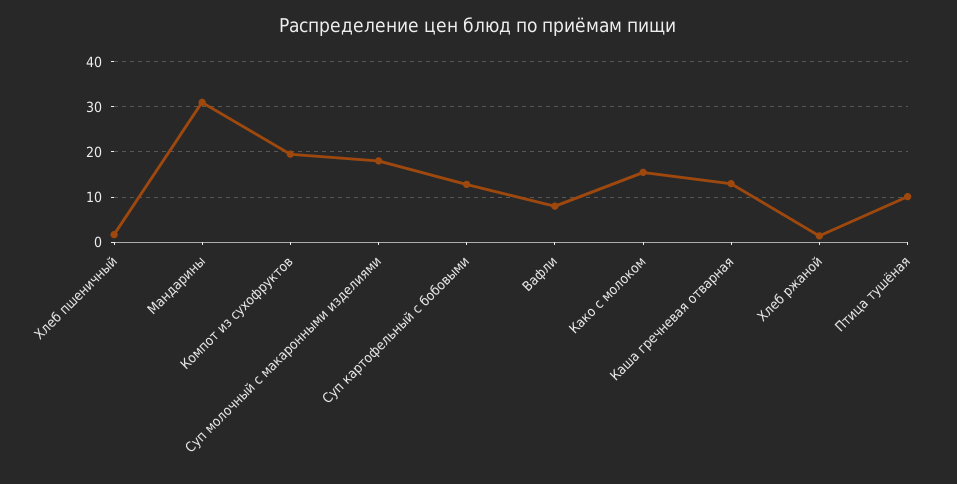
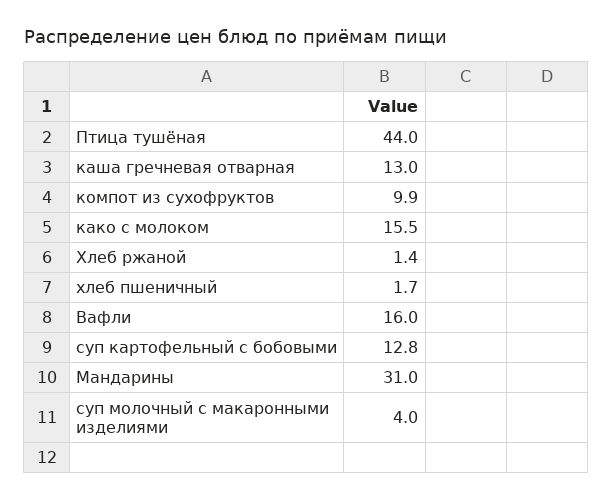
  {
    "Хлеб пшеничный": 1.7,
    "Мандарины": 31,
-   "Компот из сухофруктов": 20,
+   "Компот из сухофруктов": 9.9,
-   "Суп молочный с макаронными изделиями": 18,
+   "Суп молочный с макаронными изделиями": 4,
    "Суп картофельный с бобовыми": 12.8,
-   "Вафли": 8,
+   "Вафли": 16,
    "Како с молоком": 15.5,
    "Каша гречневая отварная": 13,
    "Хлеб ржаной": 1.4,
-   "Птица тушёная": 10
+   "Птица тушёная": 44
  }

